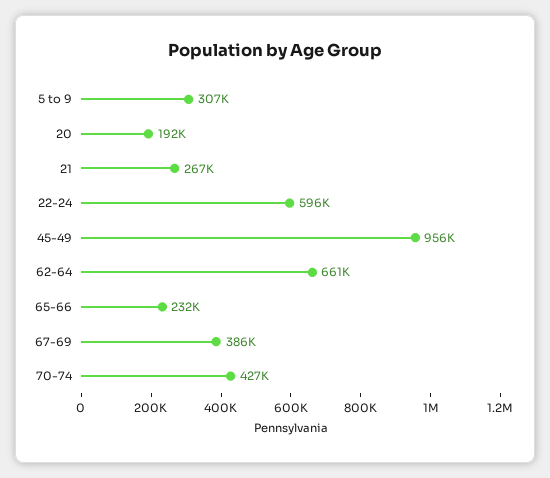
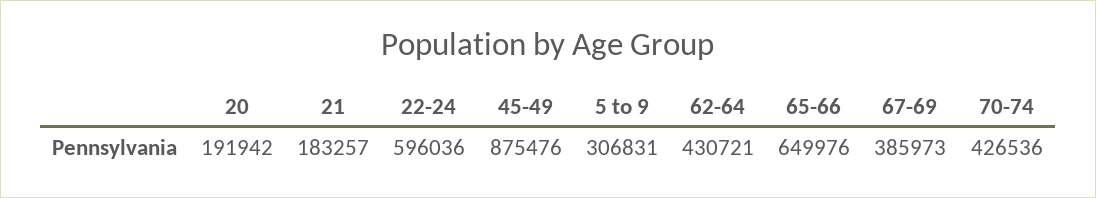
  {
    "5 to 9": 306831,
    "20": 191942,
-   "21": 267000,
+   "21": 183257,
    "22-24": 596036,
-   "45-49": 956000,
+   "45-49": 875476,
-   "62-64": 661000,
+   "62-64": 430721,
-   "65-66": 232000,
+   "65-66": 649976,
    "67-69": 385973,
    "70-74": 426536
  }

